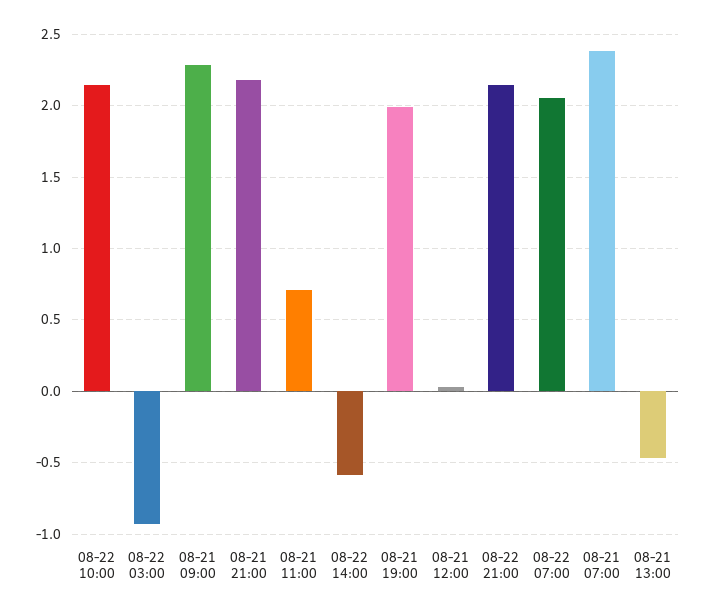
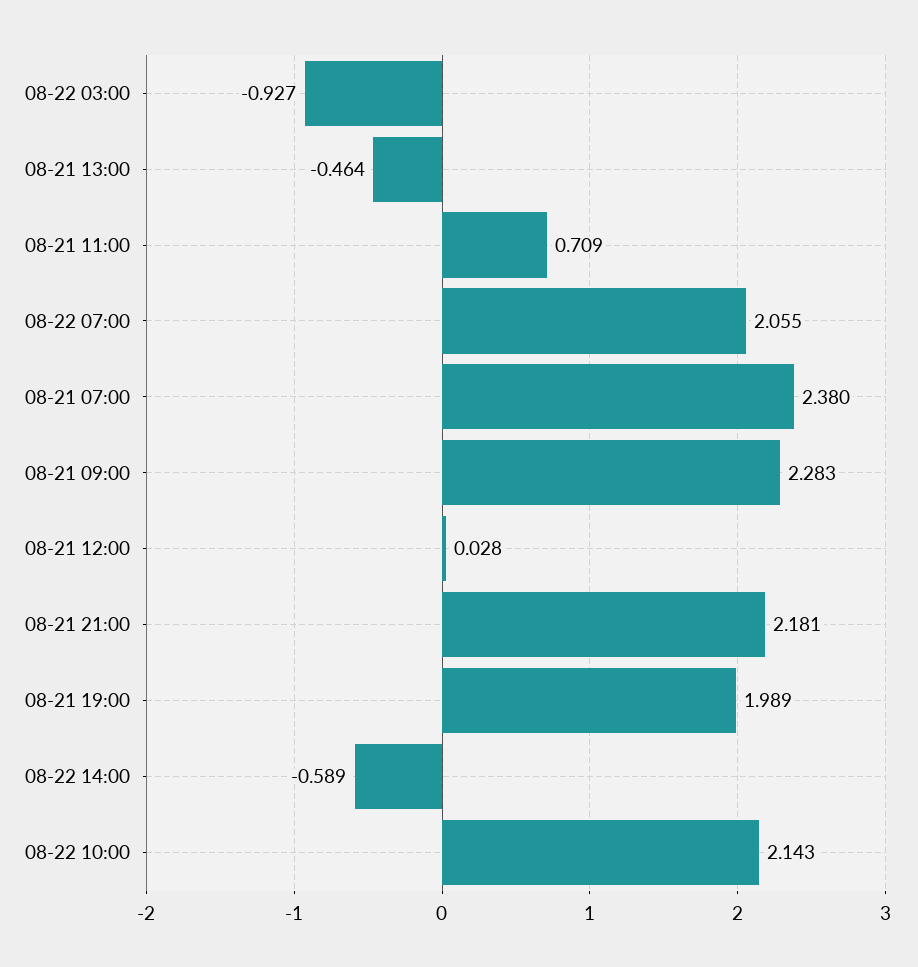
  {
    "08-22 10:00": 2.143,
    "08-22 03:00": -0.927,
    "08-21 09:00": 2.283,
    "08-21 21:00": 2.181,
    "08-21 11:00": 0.709,
    "08-22 14:00": -0.589,
    "08-21 19:00": 1.989,
    "08-21 12:00": 0.028,
-   "08-22 21:00": 2.15,
    "08-22 07:00": 2.055,
    "08-21 07:00": 2.38,
    "08-21 13:00": -0.464
  }

